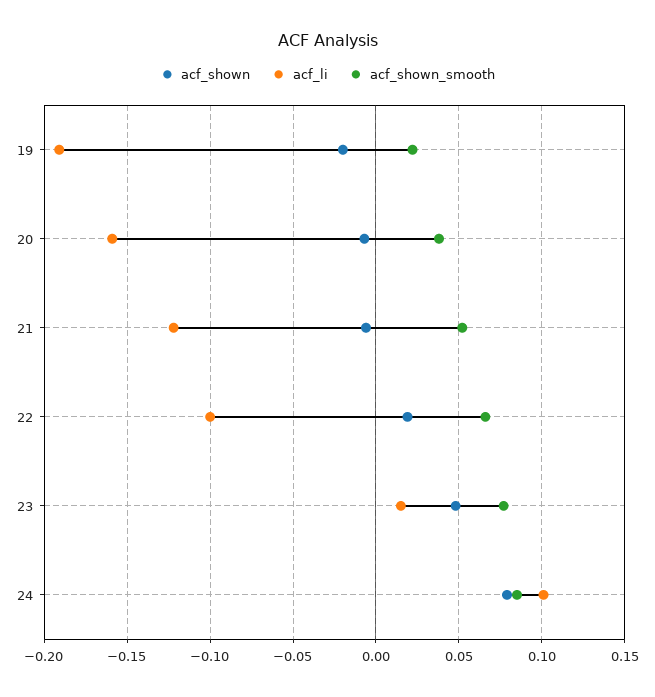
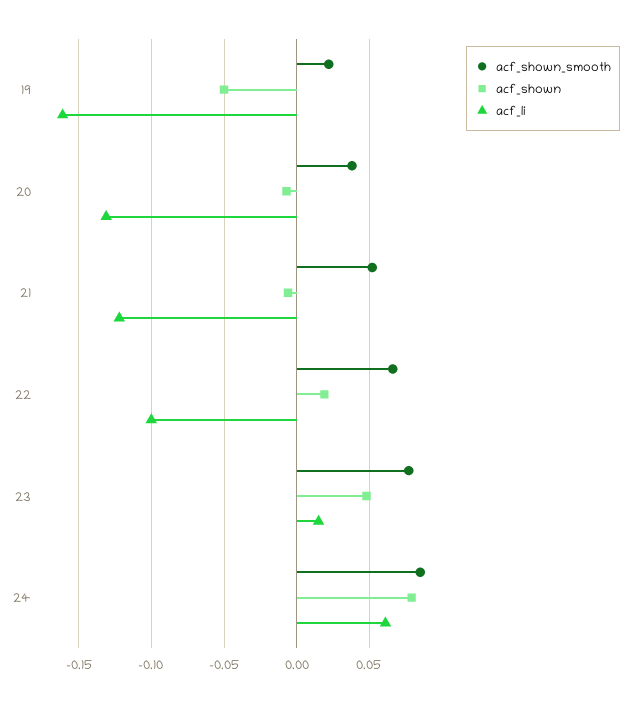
  {
    "acf_shown": {
-     "19": -0.02,
+     "19": -0.05,
      "20": -0.005,
      "21": -0.005,
      "22": 0.02,
      "23": 0.05,
      "24": 0.08
    },
    "acf_li": {
-     "19": -0.19,
+     "19": -0.16,
-     "20": -0.16,
+     "20": -0.13,
      "21": -0.12,
      "22": -0.1,
      "23": 0.015,
-     "24": 0.1
+     "24": 0.06
    },
    "acf_shown_smooth": {
      "19": 0.02,
      "20": 0.04,
      "21": 0.05,
      "22": 0.065,
      "23": 0.075,
      "24": 0.085
    }
  }

